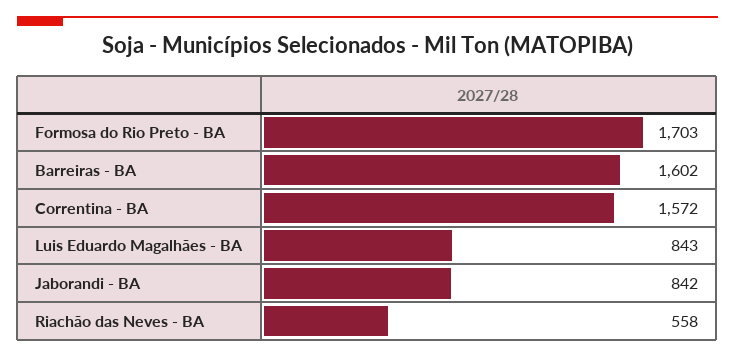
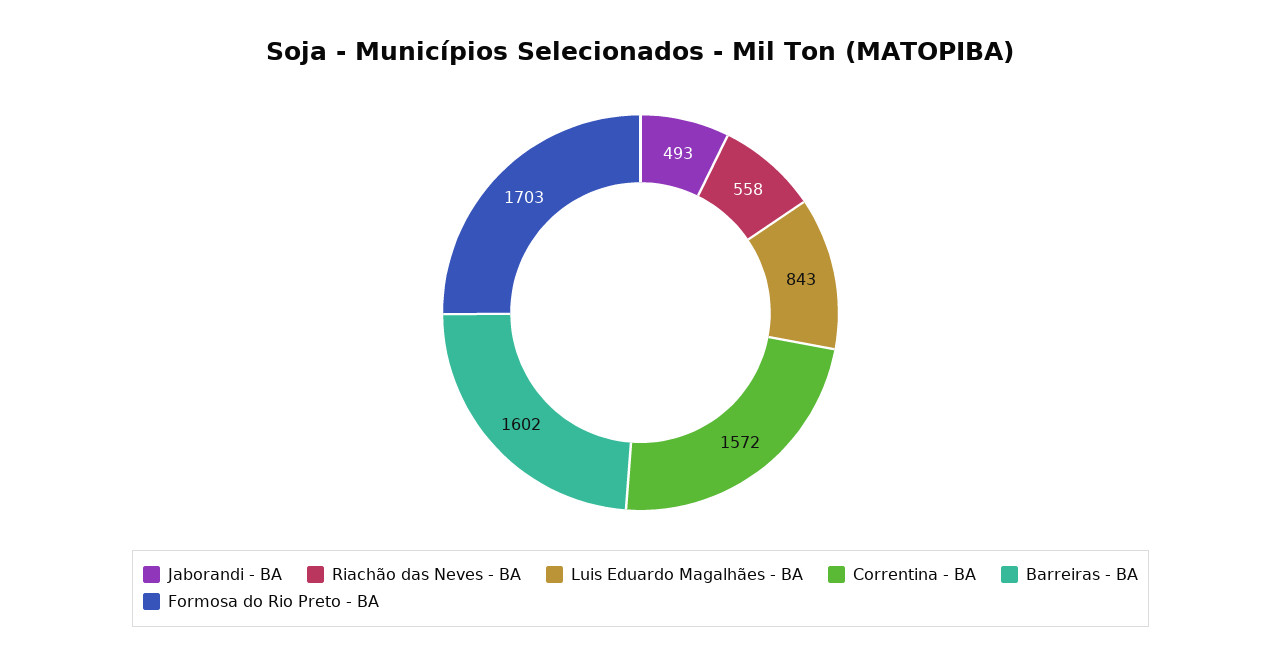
  {
    "Formosa do Rio Preto - BA": 1703,
    "Barreiras - BA": 1602,
    "Correntina - BA": 1572,
    "Luis Eduardo Magalhães - BA": 843,
-   "Jaborandi - BA": 842,
+   "Jaborandi - BA": 493,
    "Riachão das Neves - BA": 558
  }

